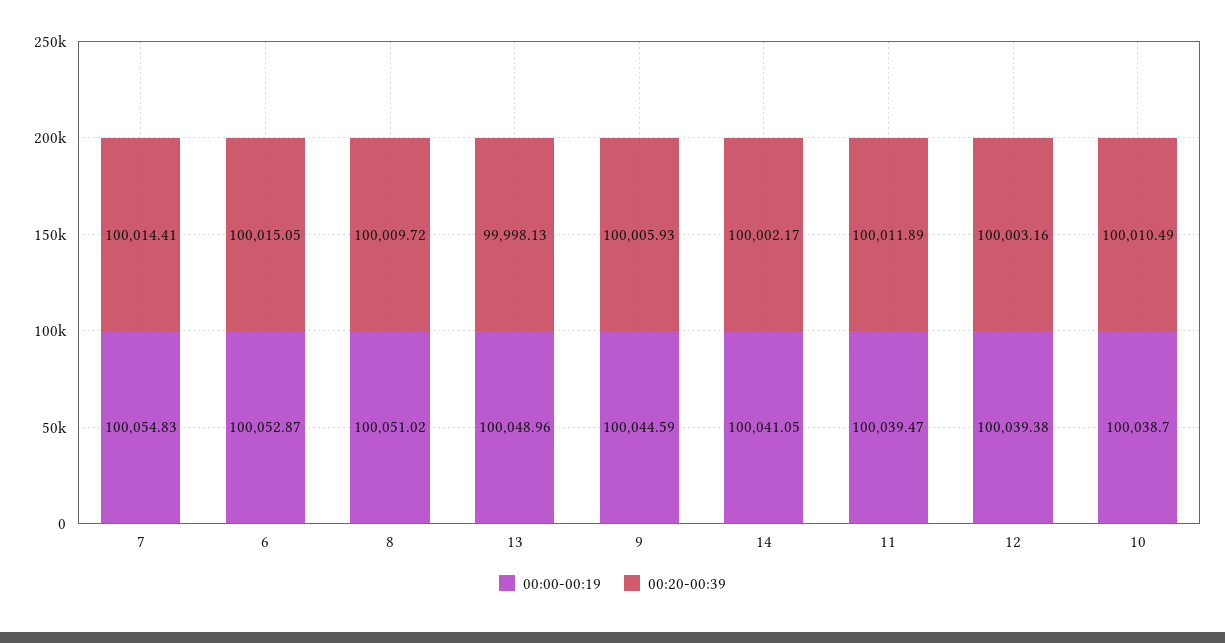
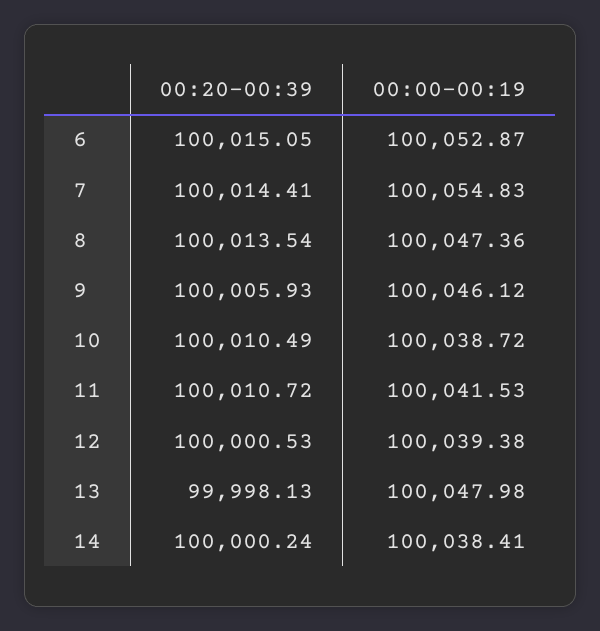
  {
    "00:00-00:19": {
      "7": 100054.83,
      "6": 100052.87,
-     "8": 100051.02,
+     "8": 100047.36,
-     "13": 100048.96,
+     "13": 100047.98,
-     "9": 100044.59,
+     "9": 100046.12,
-     "14": 100041.05,
+     "14": 100038.41,
-     "11": 100039.47,
+     "11": 100041.53,
      "12": 100039.38,
-     "10": 100038.7
+     "10": 100038.72
    },
    "00:20-00:39": {
      "7": 100014.41,
      "6": 100015.05,
-     "8": 100009.72,
+     "8": 100013.54,
      "13": 99998.13,
      "9": 100005.93,
-     "14": 100002.17,
+     "14": 100000.24,
-     "11": 100011.89,
+     "11": 100010.72,
-     "12": 100003.16,
+     "12": 100000.53,
      "10": 100010.49
    }
  }

